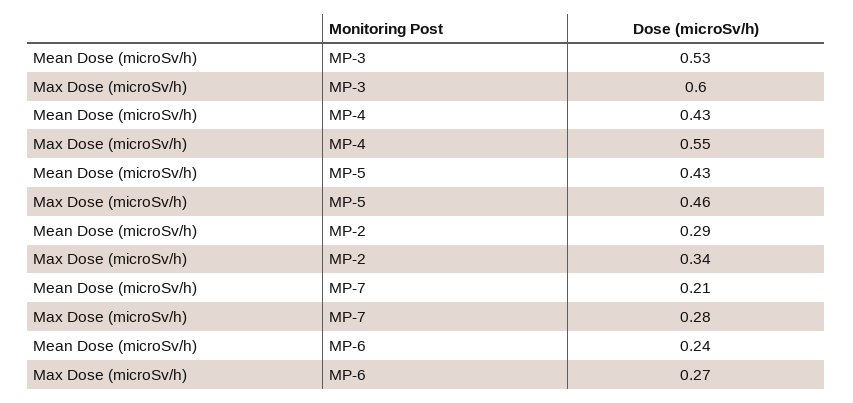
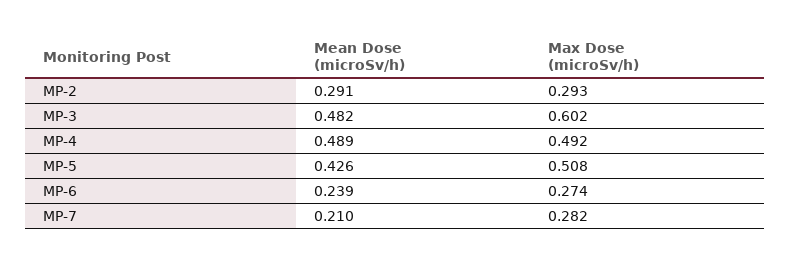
  {
    "Mean Dose (microSv/h)": {
-     "MP-3": 0.53,
+     "MP-3": 0.482,
-     "MP-4": 0.43,
+     "MP-4": 0.489,
      "MP-5": 0.426,
      "MP-2": 0.291,
      "MP-7": 0.21,
      "MP-6": 0.239
    },
    "Max Dose (microSv/h)": {
      "MP-3": 0.602,
-     "MP-4": 0.55,
+     "MP-4": 0.492,
-     "MP-5": 0.46,
+     "MP-5": 0.508,
-     "MP-2": 0.34,
+     "MP-2": 0.293,
      "MP-7": 0.282,
      "MP-6": 0.274
    }
  }

